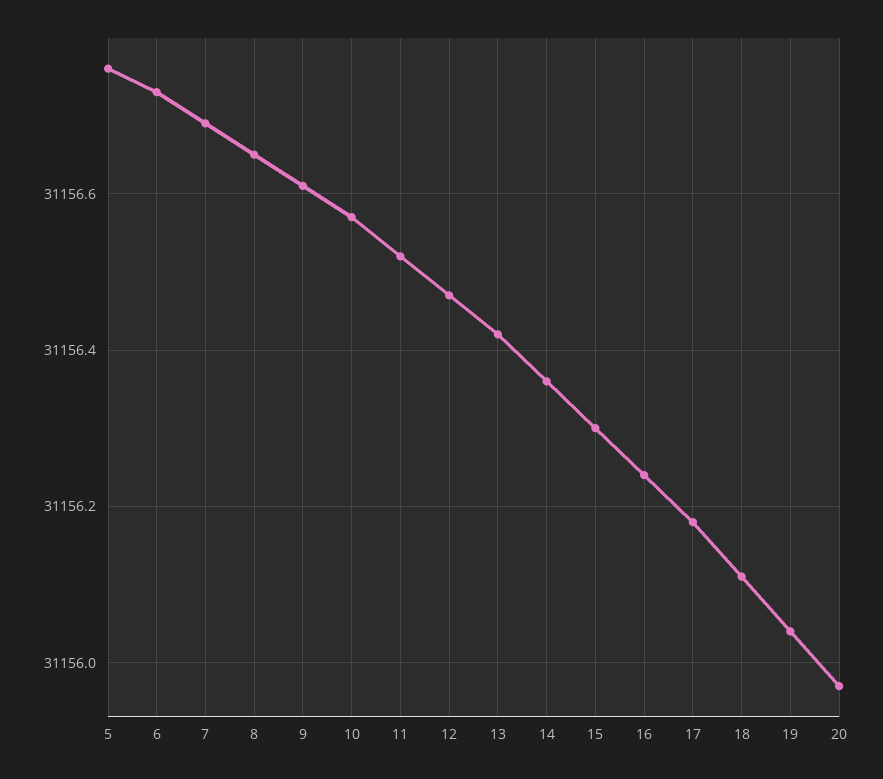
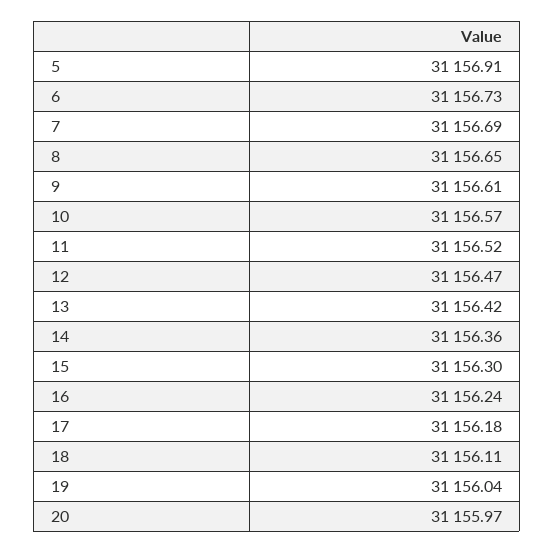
  {
-   "5": 31156.75,
+   "5": 31156.91,
    "6": 31156.73,
    "7": 31156.69,
    "8": 31156.65,
    "9": 31156.61,
    "10": 31156.57,
    "11": 31156.52,
    "12": 31156.47,
    "13": 31156.42,
    "14": 31156.36,
    "15": 31156.3,
    "16": 31156.24,
    "17": 31156.18,
    "18": 31156.11,
    "19": 31156.04,
    "20": 31155.97
  }

